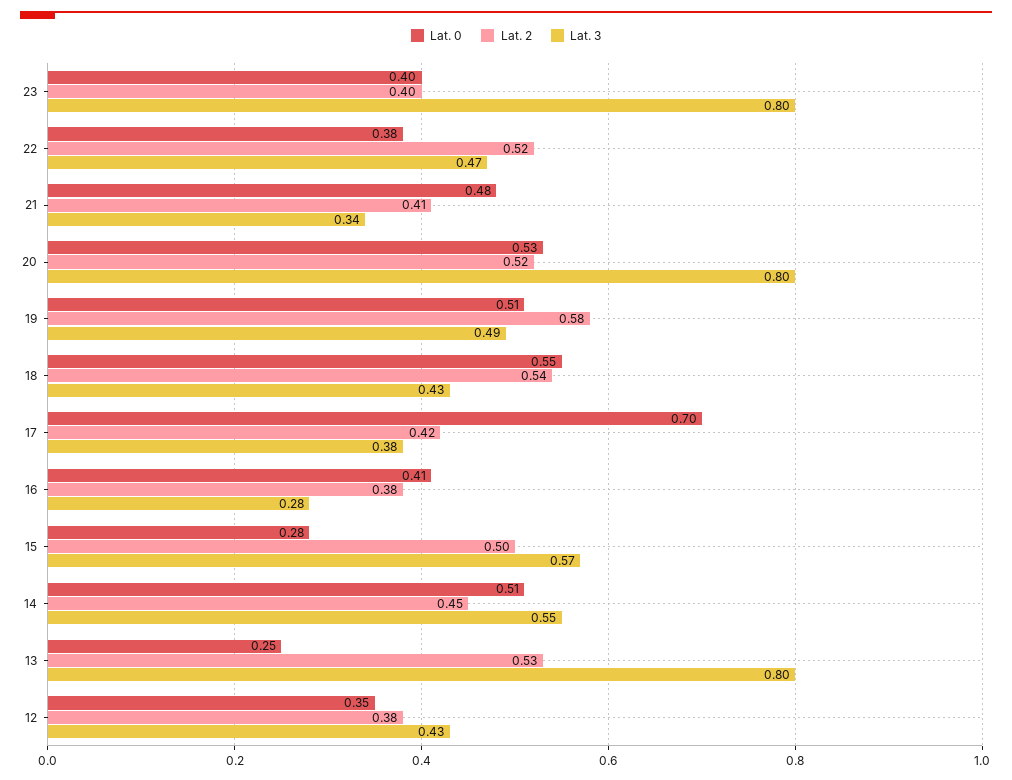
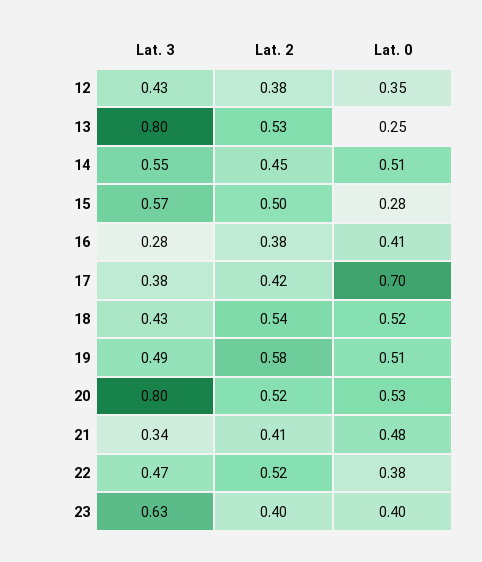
  {
    "Lat. 0": {
      "23": 0.4,
      "22": 0.38,
      "21": 0.48,
      "20": 0.53,
      "19": 0.51,
-     "18": 0.55,
+     "18": 0.52,
      "17": 0.7,
      "16": 0.41,
      "15": 0.28,
      "14": 0.51,
      "13": 0.25,
      "12": 0.35
    },
    "Lat. 2": {
      "23": 0.4,
      "22": 0.52,
      "21": 0.41,
      "20": 0.52,
      "19": 0.58,
      "18": 0.54,
      "17": 0.42,
      "16": 0.38,
      "15": 0.5,
      "14": 0.45,
      "13": 0.53,
      "12": 0.38
    },
    "Lat. 3": {
-     "23": 0.8,
+     "23": 0.63,
      "22": 0.47,
      "21": 0.34,
      "20": 0.8,
      "19": 0.49,
      "18": 0.43,
      "17": 0.38,
      "16": 0.28,
      "15": 0.57,
      "14": 0.55,
      "13": 0.8,
      "12": 0.43
    }
  }

